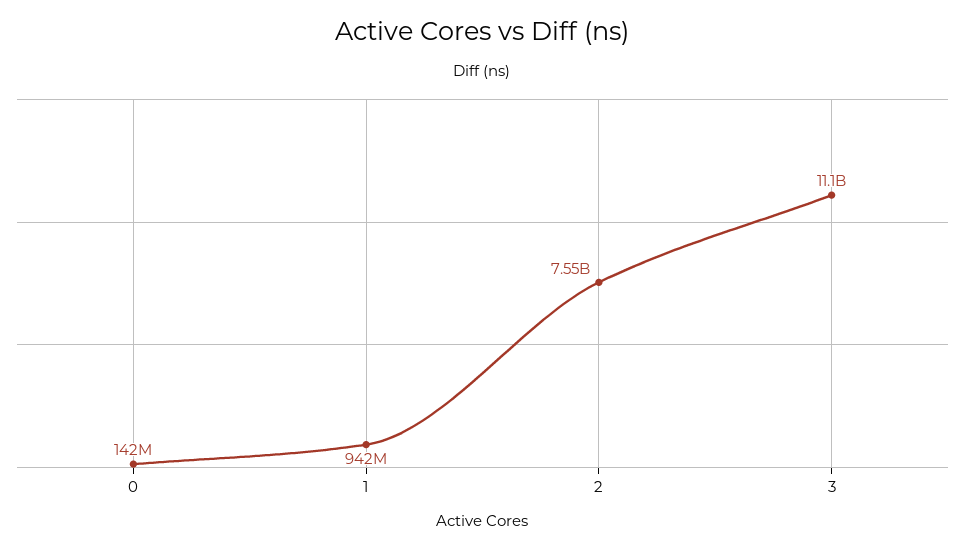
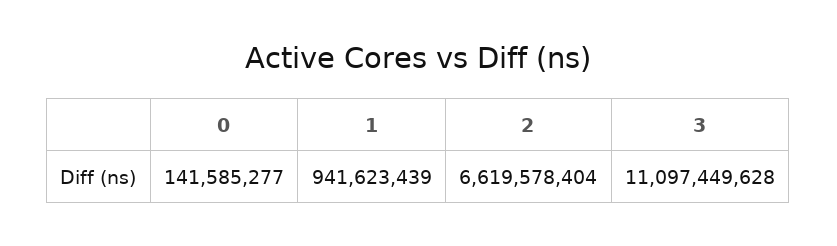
  {
    "0": 141585277,
    "1": 941623439,
-   "2": 7550000000,
+   "2": 6619578404,
    "3": 11097449628
  }

